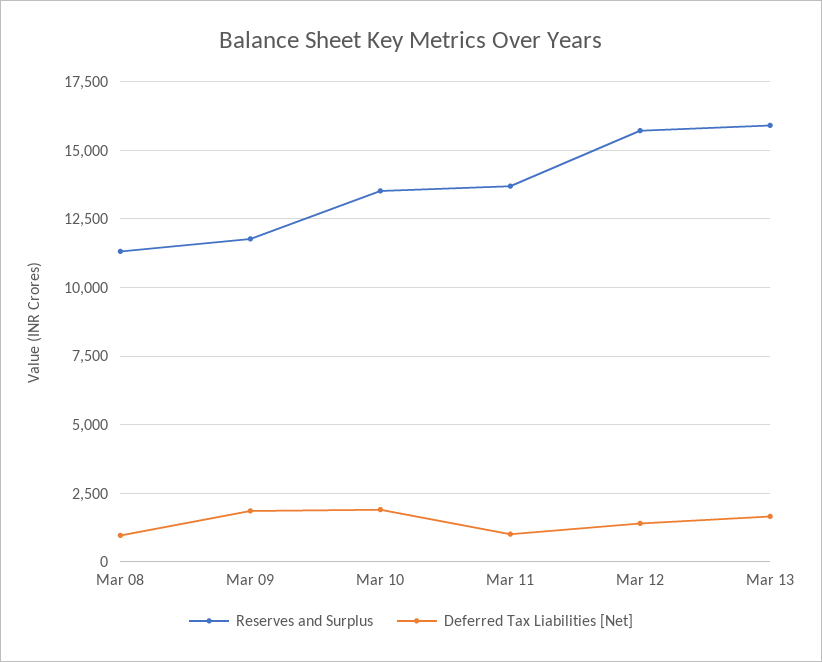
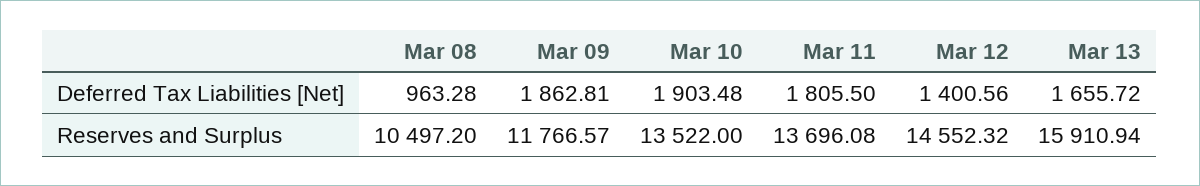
  {
    "Reserves and Surplus": {
-     "Mar 08": 11250,
+     "Mar 08": 10497.2,
      "Mar 09": 11766.57,
      "Mar 10": 13522,
      "Mar 11": 13696.08,
-     "Mar 12": 15750,
+     "Mar 12": 14552.32,
      "Mar 13": 15910.94
    },
    "Deferred Tax Liabilities [Net]": {
      "Mar 08": 963.28,
      "Mar 09": 1862.81,
      "Mar 10": 1903.48,
-     "Mar 11": 1000,
+     "Mar 11": 1805.5,
      "Mar 12": 1400.56,
      "Mar 13": 1655.72
    }
  }

